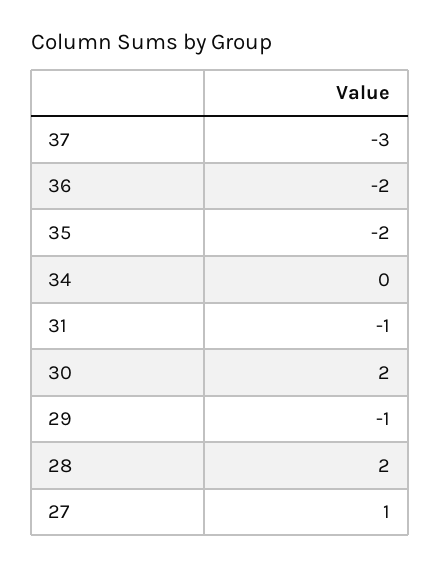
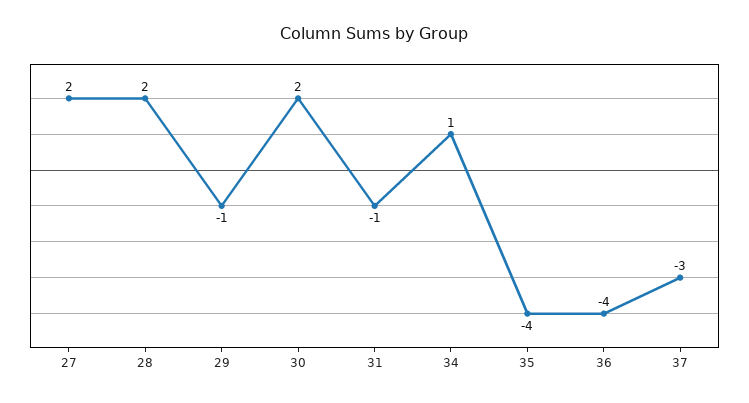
  {
    "37": -3,
-   "36": -2,
+   "36": -4,
-   "35": -2,
+   "35": -4,
-   "34": 0,
+   "34": 1,
    "31": -1,
    "30": 2,
    "29": -1,
    "28": 2,
-   "27": 1
+   "27": 2
  }

